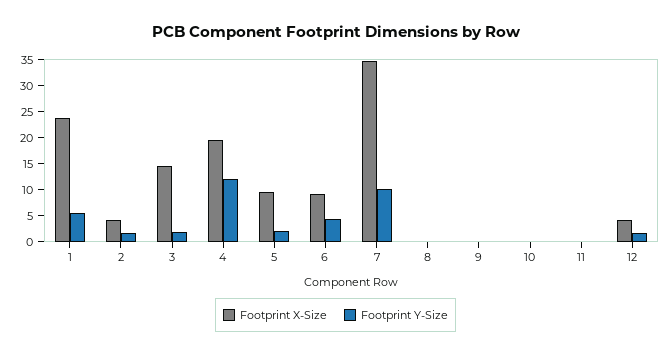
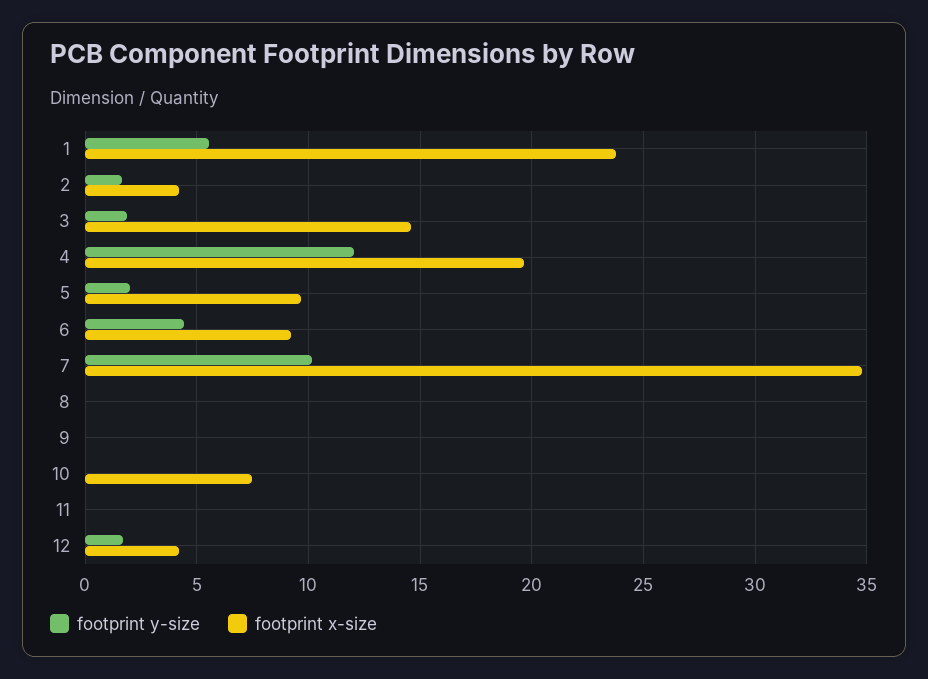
  {
    "Footprint X-Size": {
      "1": 24,
      "2": 4,
      "3": 14.5,
      "4": 19.5,
      "5": 9.5,
      "6": 9,
      "7": 35,
      "8": 0,
      "9": 0,
-     "10": 0,
+     "10": 7.5,
      "11": 0,
      "12": 4
    },
    "Footprint Y-Size": {
      "1": 5.5,
      "2": 1.5,
      "3": 2,
      "4": 12,
      "5": 2,
      "6": 4.5,
      "7": 10,
      "8": 0,
      "9": 0,
      "10": 0,
      "11": 0,
      "12": 1.5
    }
  }

